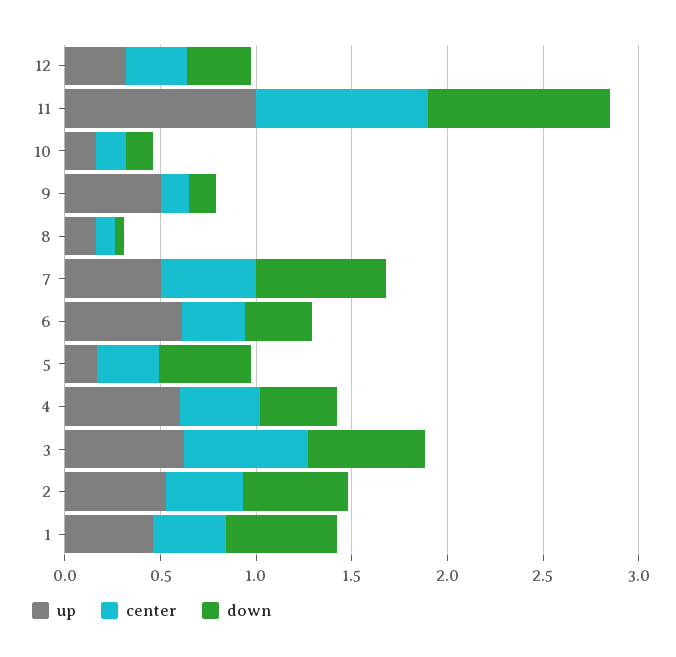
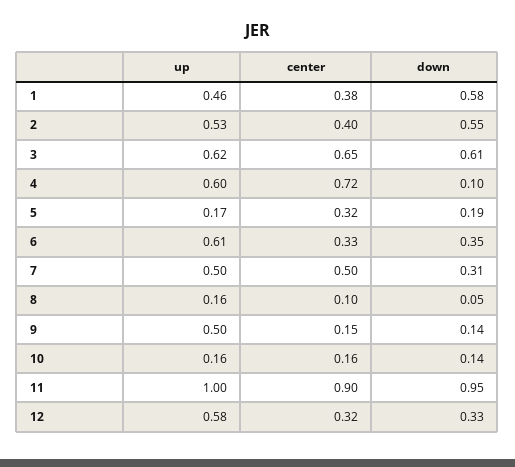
  {
    "up": {
-     "12": 0.3,
+     "12": 0.58,
      "11": 1,
      "10": 0.16,
      "9": 0.5,
      "8": 0.16,
      "7": 0.5,
      "6": 0.61,
      "5": 0.17,
      "4": 0.6,
      "3": 0.62,
      "2": 0.53,
      "1": 0.46
    },
    "center": {
      "12": 0.32,
      "11": 0.9,
      "10": 0.16,
      "9": 0.15,
      "8": 0.1,
      "7": 0.5,
      "6": 0.33,
      "5": 0.32,
-     "4": 0.4,
+     "4": 0.72,
      "3": 0.65,
      "2": 0.4,
      "1": 0.38
    },
    "down": {
      "12": 0.33,
      "11": 0.95,
      "10": 0.14,
      "9": 0.14,
      "8": 0.05,
-     "7": 0.7,
+     "7": 0.31,
      "6": 0.35,
-     "5": 0.5,
+     "5": 0.19,
-     "4": 0.4,
+     "4": 0.1,
      "3": 0.61,
      "2": 0.55,
      "1": 0.58
    }
  }

